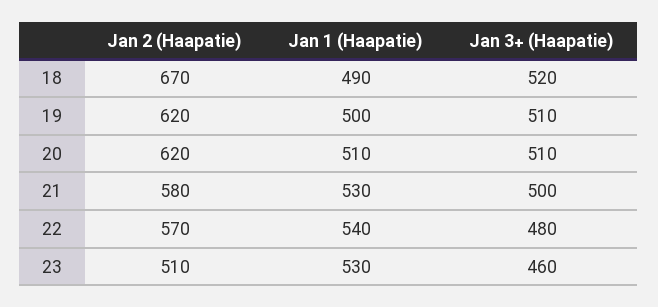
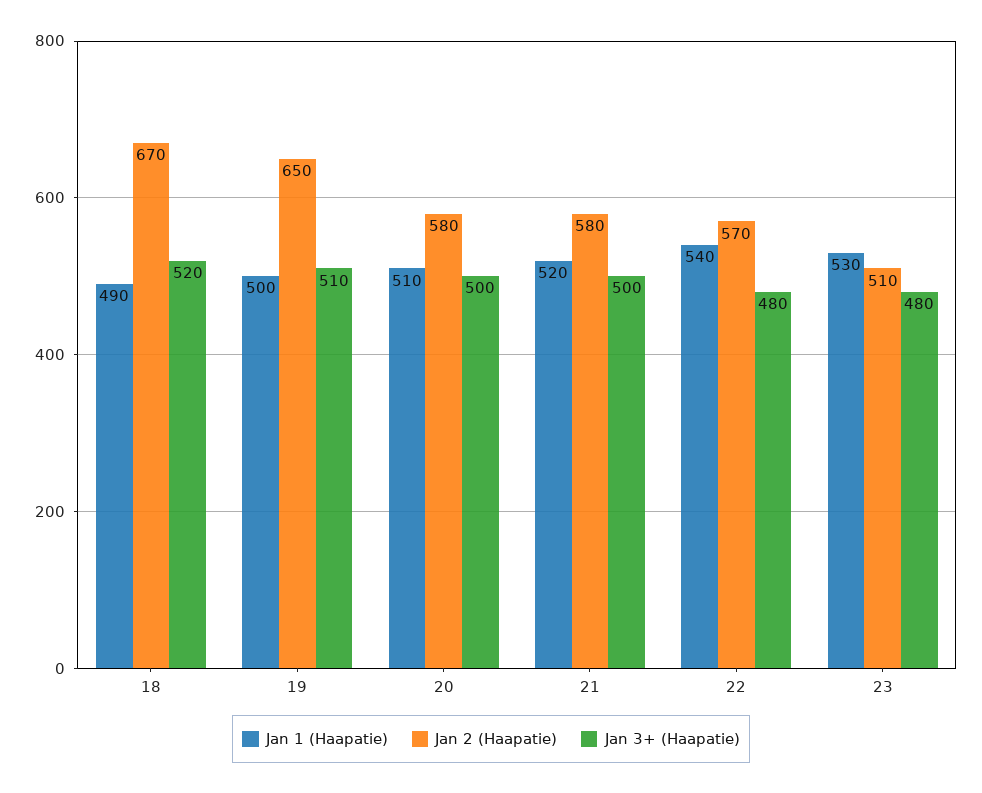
  {
    "Jan 2 (Haapatie)": {
      "18": 670,
-     "19": 620,
+     "19": 650,
-     "20": 620,
+     "20": 580,
      "21": 580,
      "22": 570,
      "23": 510
    },
    "Jan 1 (Haapatie)": {
      "18": 490,
      "19": 500,
      "20": 510,
-     "21": 530,
+     "21": 520,
      "22": 540,
      "23": 530
    },
    "Jan 3+ (Haapatie)": {
      "18": 520,
      "19": 510,
-     "20": 510,
+     "20": 500,
      "21": 500,
      "22": 480,
-     "23": 460
+     "23": 480
    }
  }

